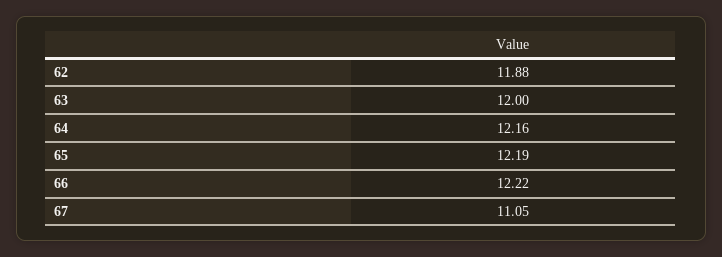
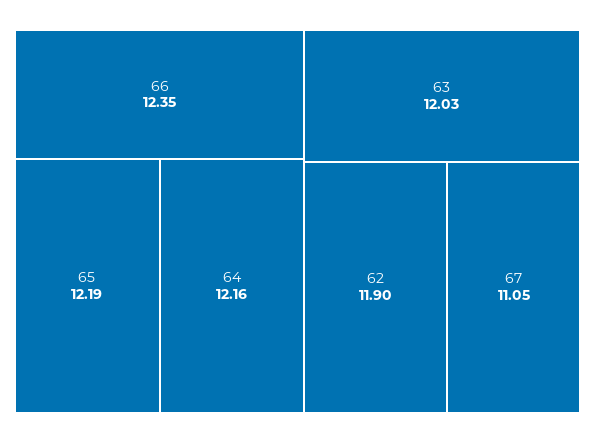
  {
-   "62": 11.88,
+   "62": 11.9,
-   "63": 12,
+   "63": 12.03,
    "64": 12.16,
    "65": 12.19,
-   "66": 12.22,
+   "66": 12.35,
    "67": 11.05
  }

